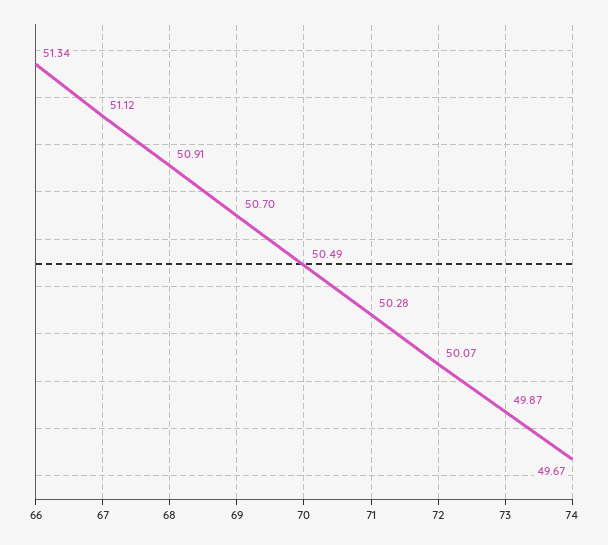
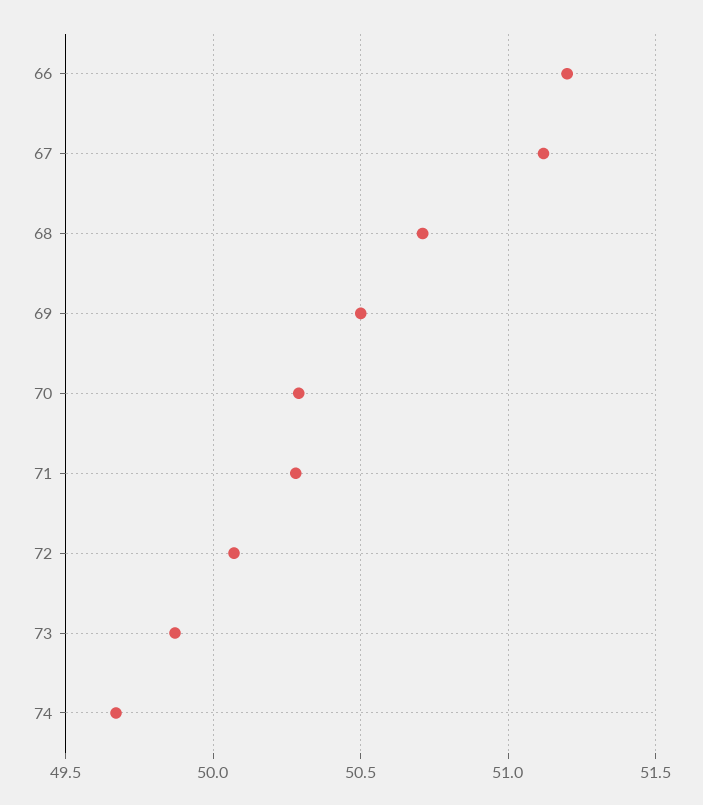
  {
-   "66": 51.34,
+   "66": 51.2,
    "67": 51.12,
-   "68": 50.91,
+   "68": 50.7,
-   "69": 50.7,
+   "69": 50.5,
-   "70": 50.49,
+   "70": 50.3,
    "71": 50.28,
    "72": 50.07,
    "73": 49.87,
    "74": 49.67
  }

